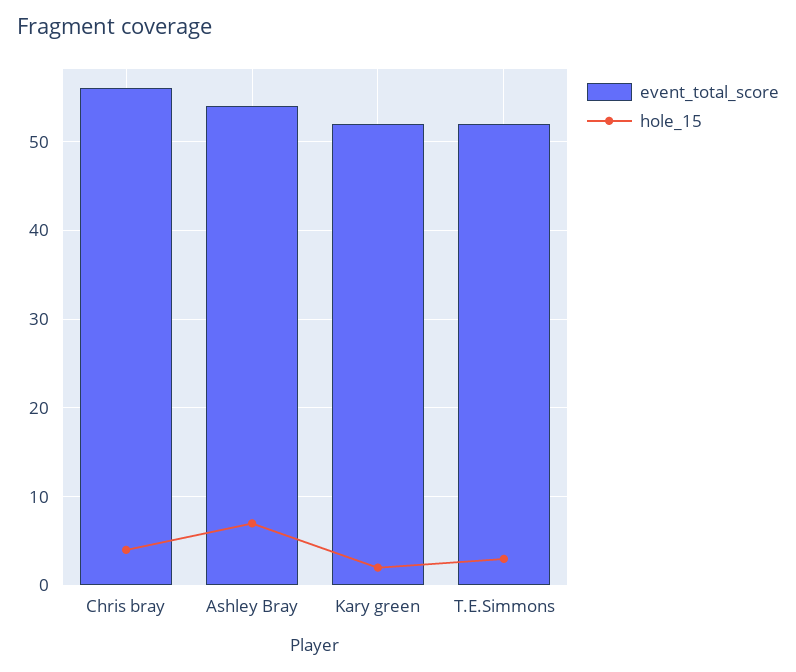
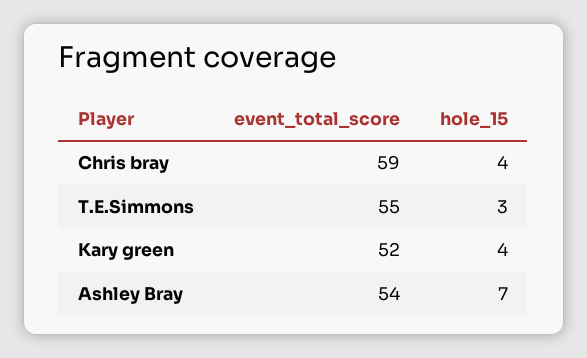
  {
    "event_total_score": {
-     "Chris bray": 56,
+     "Chris bray": 59,
      "Ashley Bray": 54,
      "Kary green": 52,
-     "T.E.Simmons": 52
+     "T.E.Simmons": 55
    },
    "hole_15": {
      "Chris bray": 4,
      "Ashley Bray": 7,
-     "Kary green": 2,
+     "Kary green": 4,
      "T.E.Simmons": 3
    }
  }

